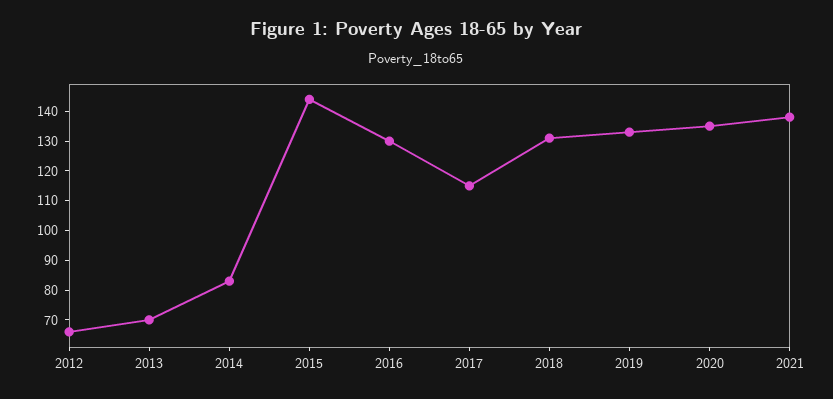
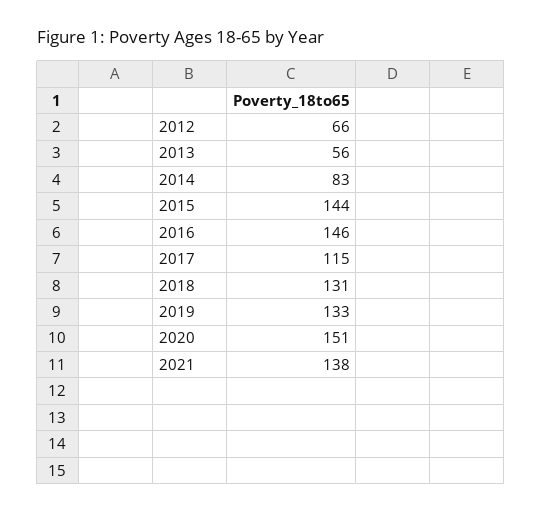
  {
    "2012": 66,
-   "2013": 70,
+   "2013": 56,
    "2014": 83,
    "2015": 144,
-   "2016": 130,
+   "2016": 146,
    "2017": 115,
    "2018": 131,
    "2019": 133,
-   "2020": 135,
+   "2020": 151,
    "2021": 138
  }

